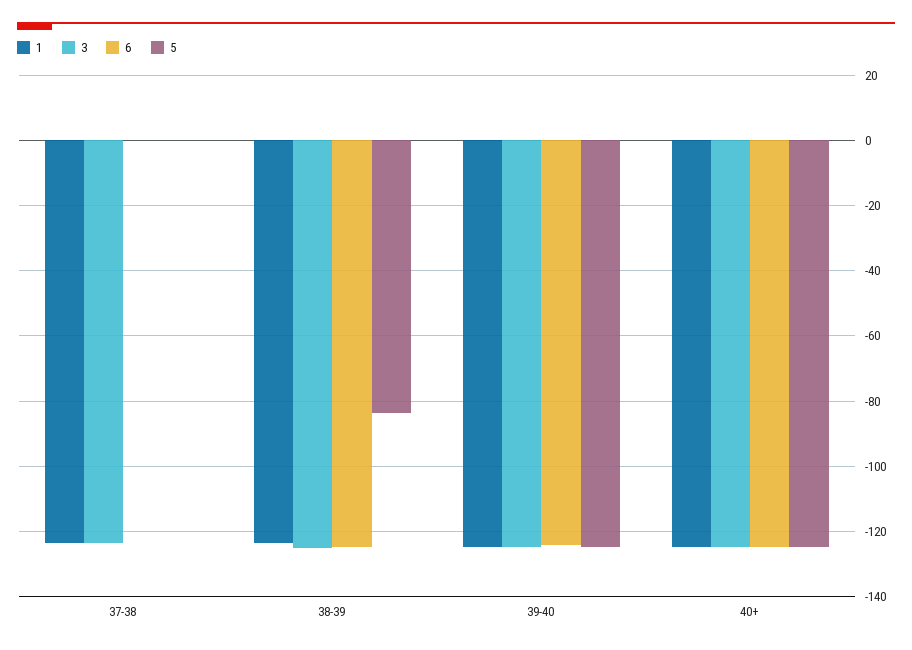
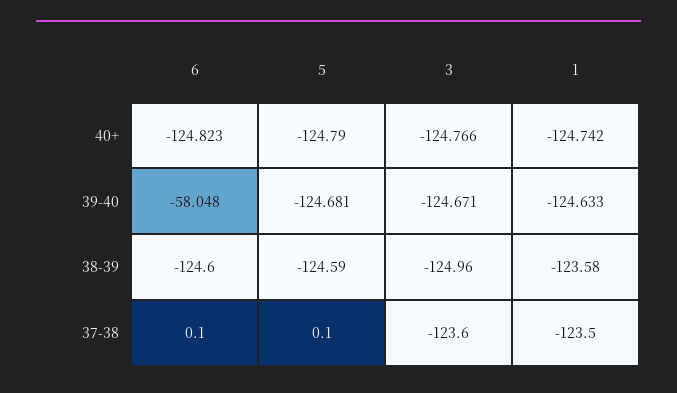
  {
    "1": {
      "37-38": -123.5,
      "38-39": -123.58,
      "39-40": -124.633,
      "40+": -124.742
    },
    "3": {
      "37-38": -123.6,
      "38-39": -124.96,
      "39-40": -124.671,
      "40+": -124.766
    },
    "6": {
      "37-38": 0.1,
      "38-39": -124.6,
-     "39-40": -124,
+     "39-40": -58.048,
      "40+": -124.823
    },
    "5": {
      "37-38": 0.1,
-     "38-39": -84,
+     "38-39": -124.59,
      "39-40": -124.681,
      "40+": -124.79
    }
  }

